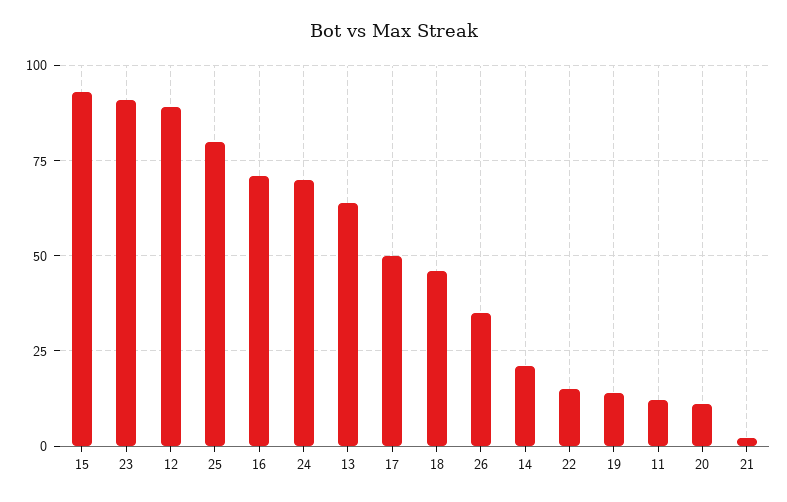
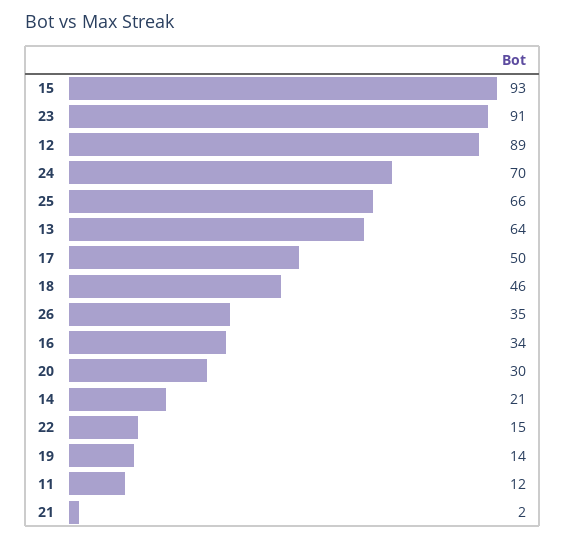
  {
    "15": 93,
    "23": 91,
    "12": 89,
-   "25": 80,
+   "25": 66,
-   "16": 70,
+   "16": 34,
    "24": 70,
    "13": 64,
    "17": 50,
    "18": 46,
    "26": 35,
    "14": 21,
    "22": 15,
    "19": 14,
    "11": 12,
-   "20": 10,
+   "20": 30,
    "21": 2
  }

